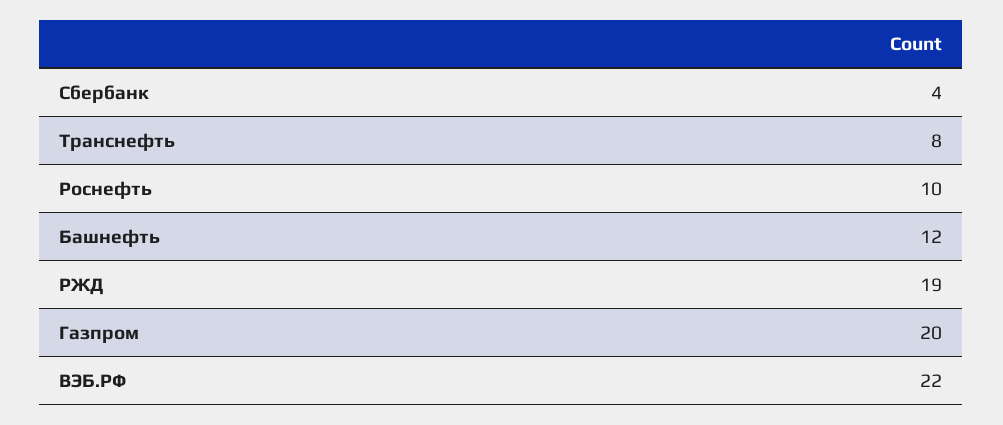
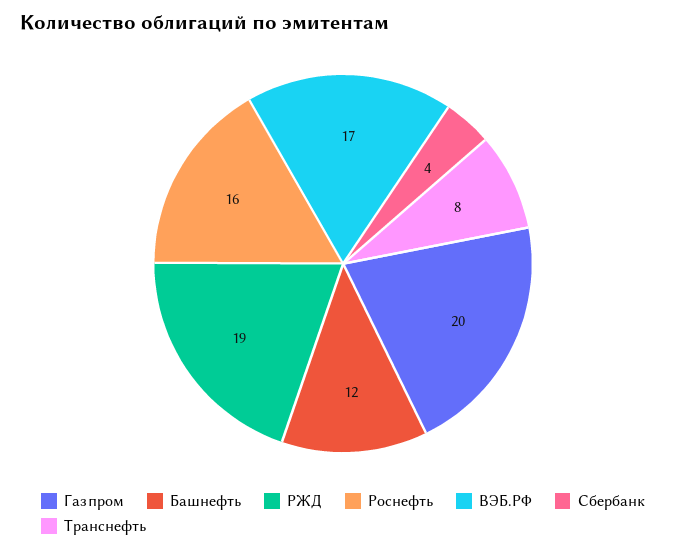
  {
    "Сбербанк": 4,
    "Транснефть": 8,
-   "Роснефть": 10,
+   "Роснефть": 16,
    "Башнефть": 12,
    "РЖД": 19,
    "Газпром": 20,
-   "ВЭБ.РФ": 22
+   "ВЭБ.РФ": 17
  }

